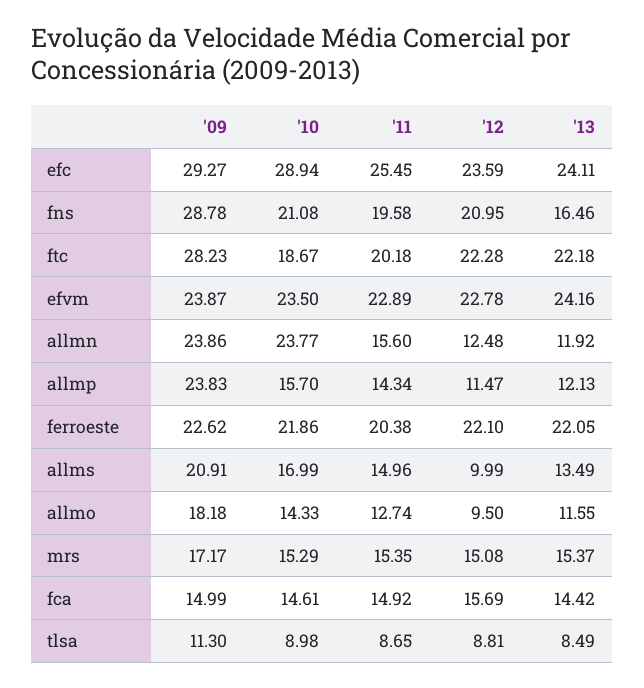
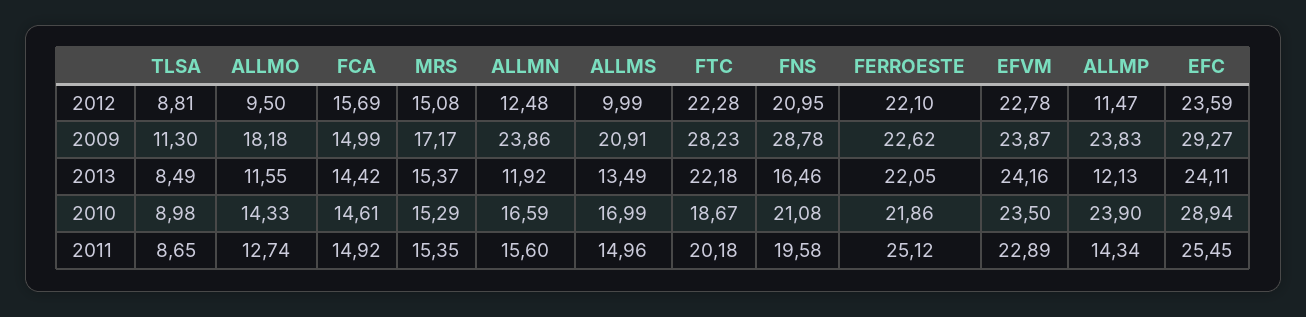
  {
    "'09": {
      "efc": 29.27,
      "fns": 28.78,
      "ftc": 28.23,
      "efvm": 23.87,
      "allmn": 23.86,
      "allmp": 23.83,
      "ferroeste": 22.62,
      "allms": 20.91,
      "allmo": 18.18,
      "mrs": 17.17,
      "fca": 14.99,
      "tlsa": 11.3
    },
    "'10": {
      "efc": 28.94,
      "fns": 21.08,
      "ftc": 18.67,
      "efvm": 23.5,
-     "allmn": 23.77,
+     "allmn": 16.59,
-     "allmp": 15.7,
+     "allmp": 23.9,
      "ferroeste": 21.86,
      "allms": 16.99,
      "allmo": 14.33,
      "mrs": 15.29,
      "fca": 14.61,
      "tlsa": 8.98
    },
    "'11": {
      "efc": 25.45,
      "fns": 19.58,
      "ftc": 20.18,
      "efvm": 22.89,
      "allmn": 15.6,
      "allmp": 14.34,
-     "ferroeste": 20.38,
+     "ferroeste": 25.12,
      "allms": 14.96,
      "allmo": 12.74,
      "mrs": 15.35,
      "fca": 14.92,
      "tlsa": 8.65
    },
    "'12": {
      "efc": 23.59,
      "fns": 20.95,
      "ftc": 22.28,
      "efvm": 22.78,
      "allmn": 12.48,
      "allmp": 11.47,
      "ferroeste": 22.1,
      "allms": 9.99,
      "allmo": 9.5,
      "mrs": 15.08,
      "fca": 15.69,
      "tlsa": 8.81
    },
    "'13": {
      "efc": 24.11,
      "fns": 16.46,
      "ftc": 22.18,
      "efvm": 24.16,
      "allmn": 11.92,
      "allmp": 12.13,
      "ferroeste": 22.05,
      "allms": 13.49,
      "allmo": 11.55,
      "mrs": 15.37,
      "fca": 14.42,
      "tlsa": 8.49
    }
  }

